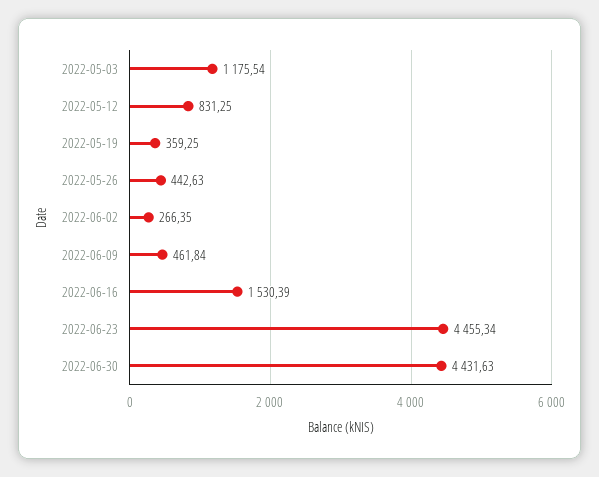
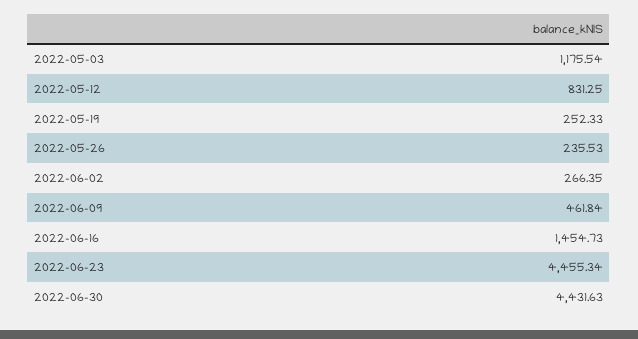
  {
    "2022-05-03": 1175.54,
    "2022-05-12": 831.25,
-   "2022-05-19": 359.25,
+   "2022-05-19": 252.33,
-   "2022-05-26": 442.63,
+   "2022-05-26": 235.53,
    "2022-06-02": 266.35,
    "2022-06-09": 461.84,
-   "2022-06-16": 1530.39,
+   "2022-06-16": 1454.73,
    "2022-06-23": 4455.34,
    "2022-06-30": 4431.63
  }

